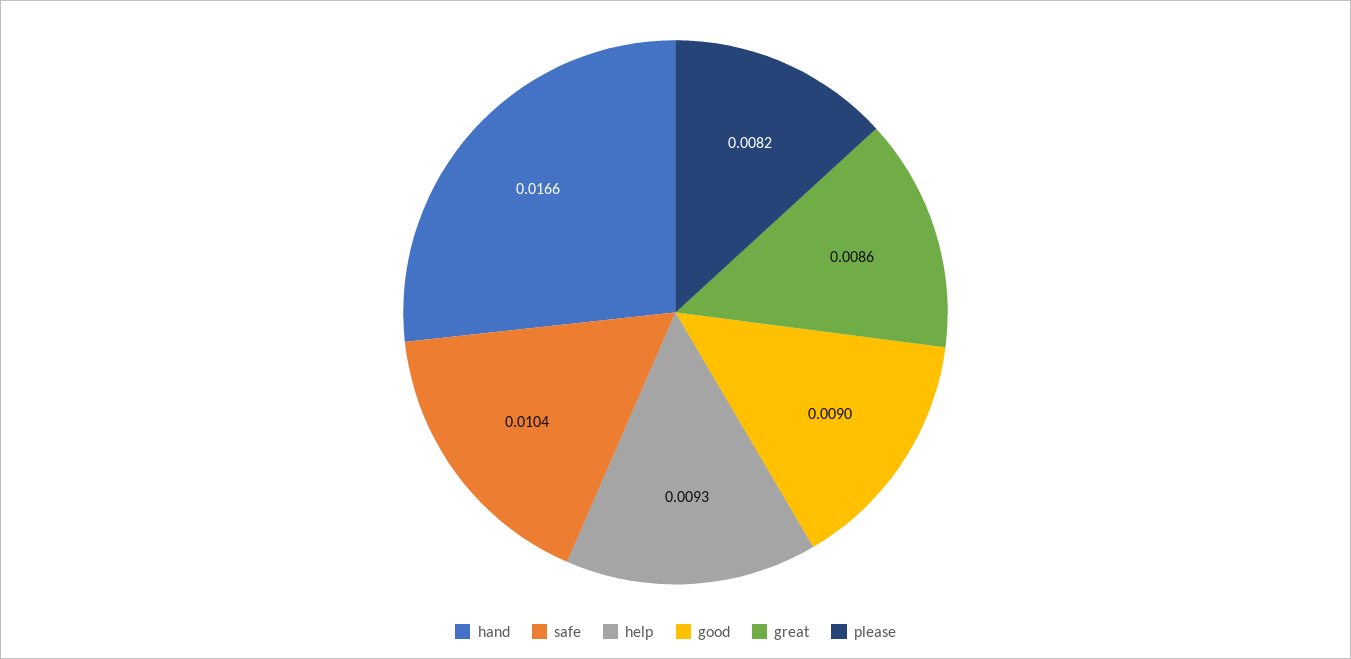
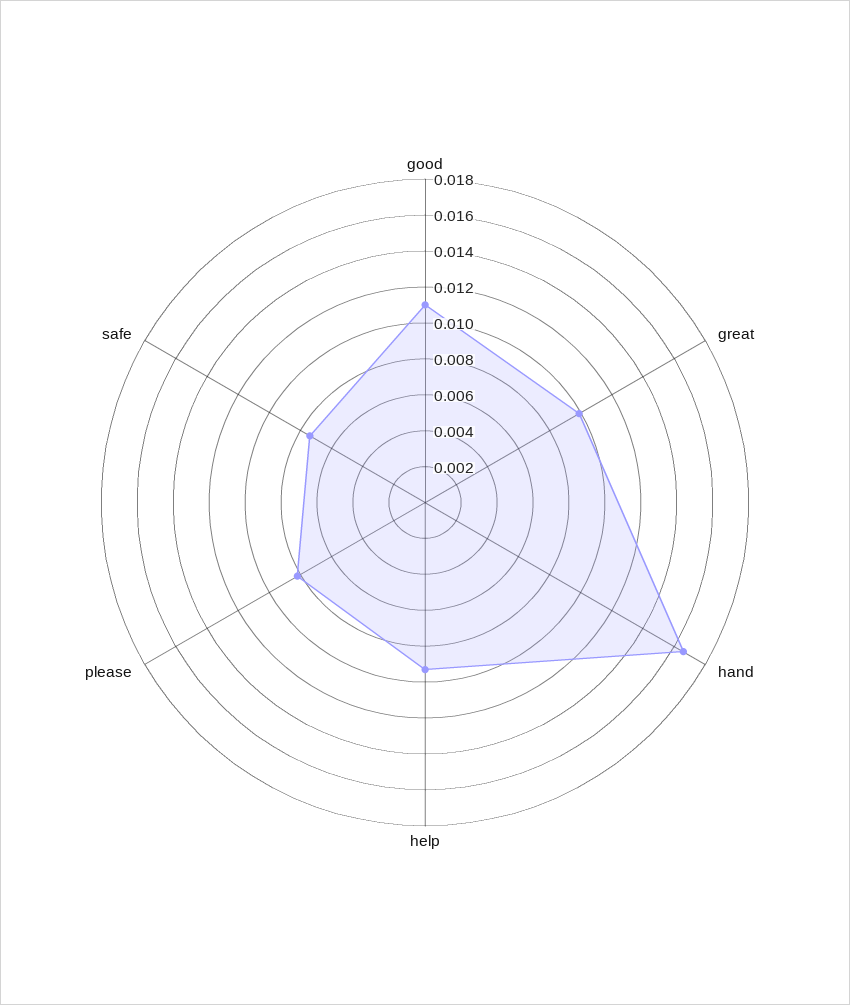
  {
    "hand": 0.0166,
-   "safe": 0.0104,
+   "safe": 0.0075,
    "help": 0.0093,
-   "good": 0.009,
+   "good": 0.011,
-   "great": 0.0086,
+   "great": 0.01,
    "please": 0.0082
  }

